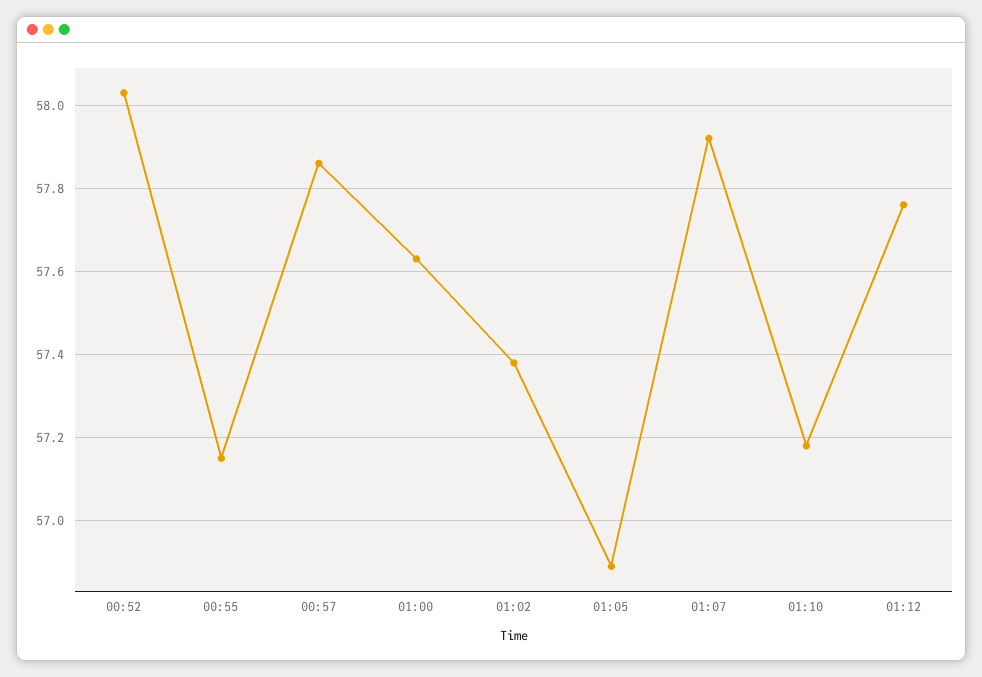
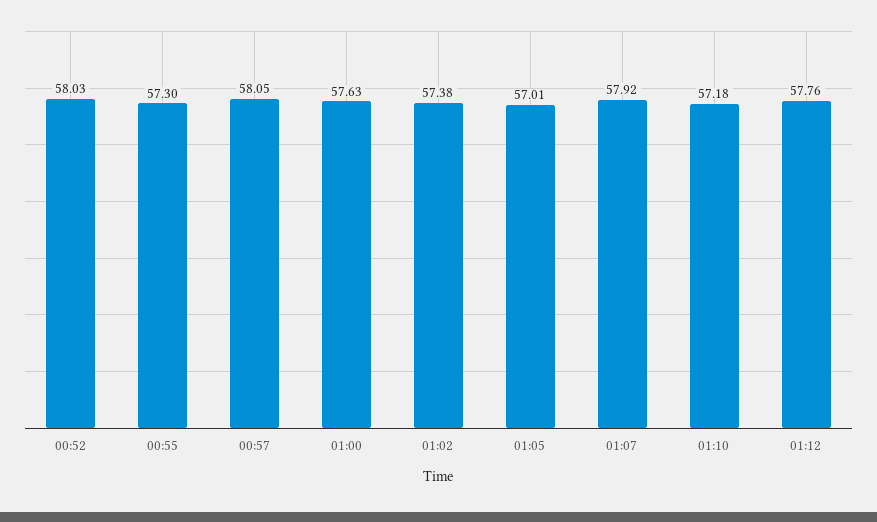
  {
    "00:52": 58.03,
-   "00:55": 57.15,
+   "00:55": 57.3,
-   "00:57": 57.85,
+   "00:57": 58.05,
    "01:00": 57.63,
    "01:02": 57.38,
-   "01:05": 56.9,
+   "01:05": 57.01,
    "01:07": 57.92,
    "01:10": 57.18,
    "01:12": 57.76
  }

